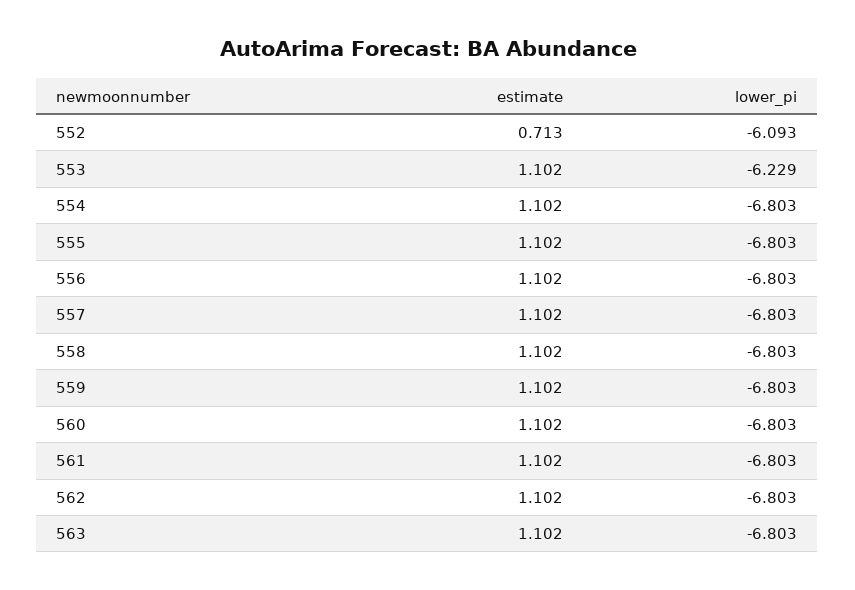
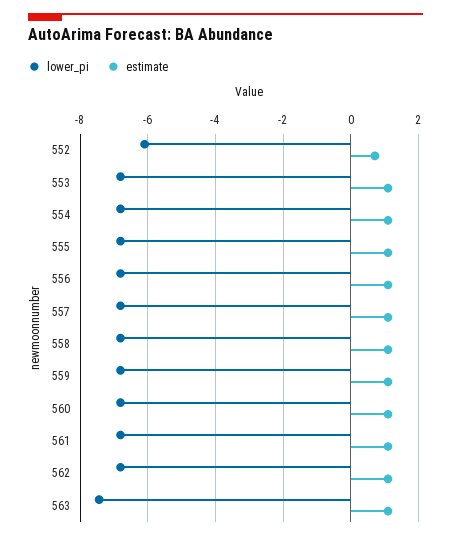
  {
    "estimate": {
      "552": 0.713,
      "553": 1.102,
      "554": 1.102,
      "555": 1.102,
      "556": 1.102,
      "557": 1.102,
      "558": 1.102,
      "559": 1.102,
      "560": 1.102,
      "561": 1.102,
      "562": 1.102,
      "563": 1.102
    },
    "lower_pi": {
      "552": -6.093,
-     "553": -6.229,
+     "553": -6.8,
      "554": -6.803,
      "555": -6.803,
      "556": -6.803,
      "557": -6.803,
      "558": -6.803,
      "559": -6.803,
      "560": -6.803,
      "561": -6.803,
      "562": -6.803,
-     "563": -6.803
+     "563": -7.4
    }
  }

